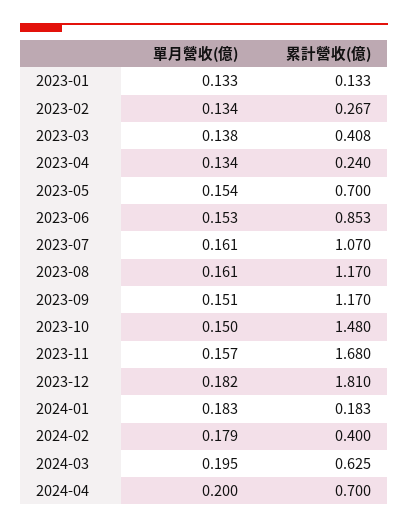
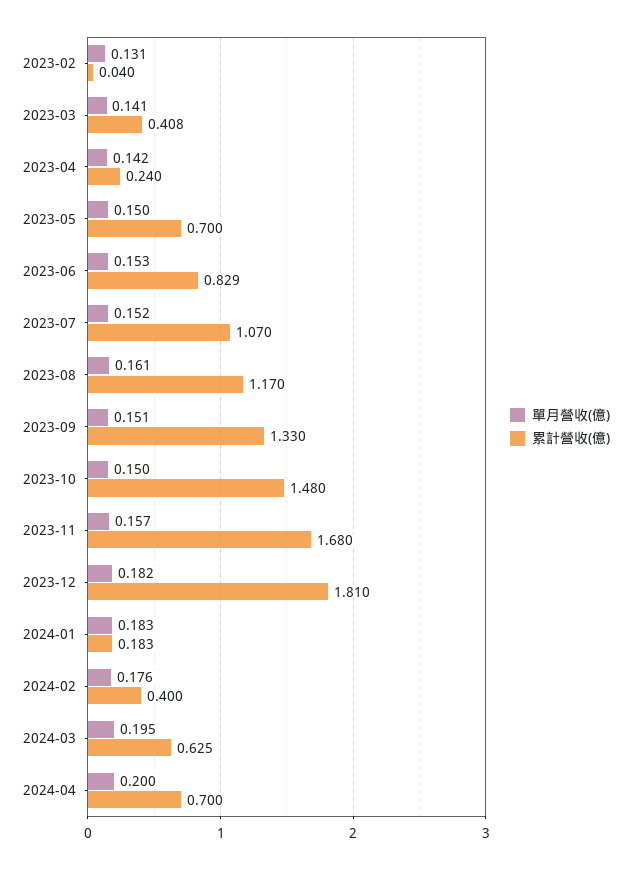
  {
    "單月營收(億)": {
-     "2023-01": 0.133,
-     "2023-02": 0.134,
+     "2023-02": 0.131,
-     "2023-03": 0.138,
+     "2023-03": 0.141,
-     "2023-04": 0.134,
+     "2023-04": 0.142,
-     "2023-05": 0.154,
+     "2023-05": 0.15,
      "2023-06": 0.153,
-     "2023-07": 0.161,
+     "2023-07": 0.152,
      "2023-08": 0.161,
      "2023-09": 0.151,
      "2023-10": 0.15,
      "2023-11": 0.157,
      "2023-12": 0.182,
      "2024-01": 0.183,
-     "2024-02": 0.179,
+     "2024-02": 0.176,
      "2024-03": 0.195,
      "2024-04": 0.2
    },
    "累計營收(億)": {
-     "2023-01": 0.133,
-     "2023-02": 0.267,
+     "2023-02": 0.04,
      "2023-03": 0.408,
      "2023-04": 0.24,
      "2023-05": 0.7,
-     "2023-06": 0.853,
+     "2023-06": 0.829,
      "2023-07": 1.07,
      "2023-08": 1.17,
-     "2023-09": 1.17,
+     "2023-09": 1.33,
      "2023-10": 1.48,
      "2023-11": 1.68,
      "2023-12": 1.81,
      "2024-01": 0.183,
      "2024-02": 0.4,
      "2024-03": 0.625,
      "2024-04": 0.7
    }
  }

